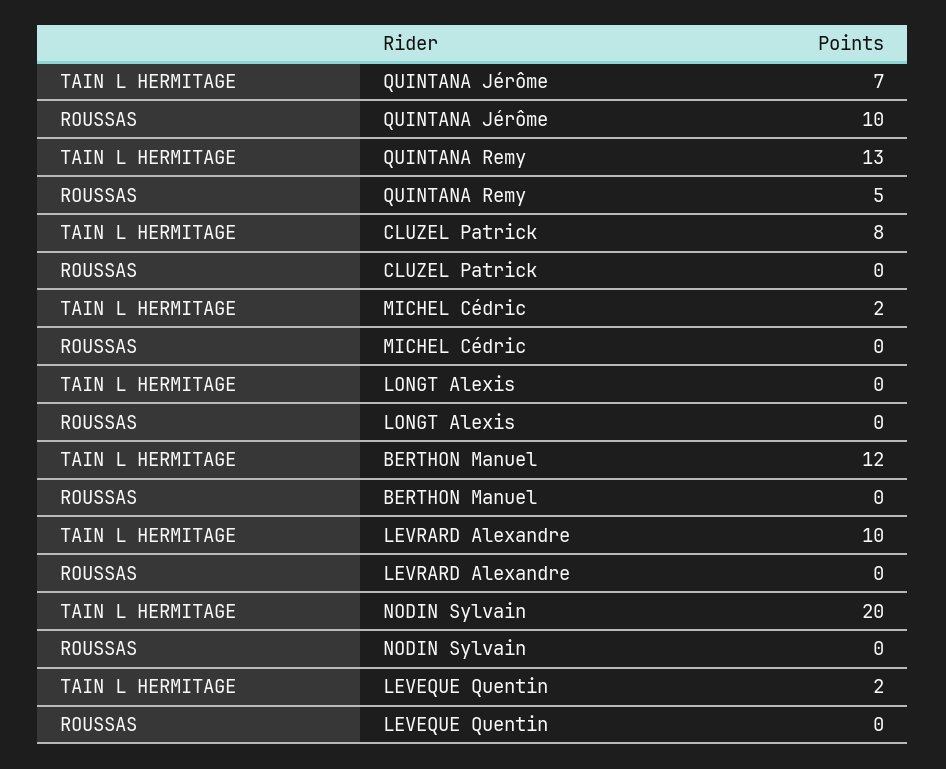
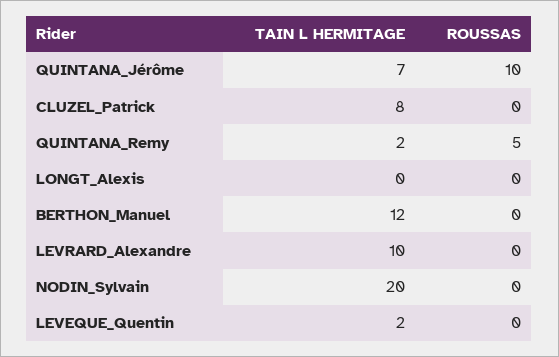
  {
    "TAIN L HERMITAGE": {
      "QUINTANA Jérôme": 7,
-     "QUINTANA Remy": 13,
+     "QUINTANA Remy": 2,
      "CLUZEL Patrick": 8,
-     "MICHEL Cédric": 2,
      "LONGT Alexis": 0,
      "BERTHON Manuel": 12,
      "LEVRARD Alexandre": 10,
      "NODIN Sylvain": 20,
      "LEVEQUE Quentin": 2
    },
    "ROUSSAS": {
      "QUINTANA Jérôme": 10,
      "QUINTANA Remy": 5,
      "CLUZEL Patrick": 0,
-     "MICHEL Cédric": 0,
      "LONGT Alexis": 0,
      "BERTHON Manuel": 0,
      "LEVRARD Alexandre": 0,
      "NODIN Sylvain": 0,
      "LEVEQUE Quentin": 0
    }
  }

